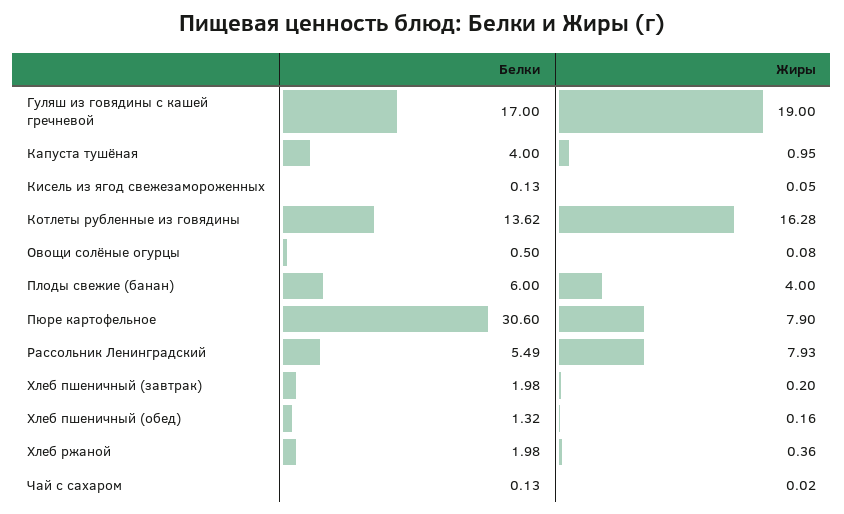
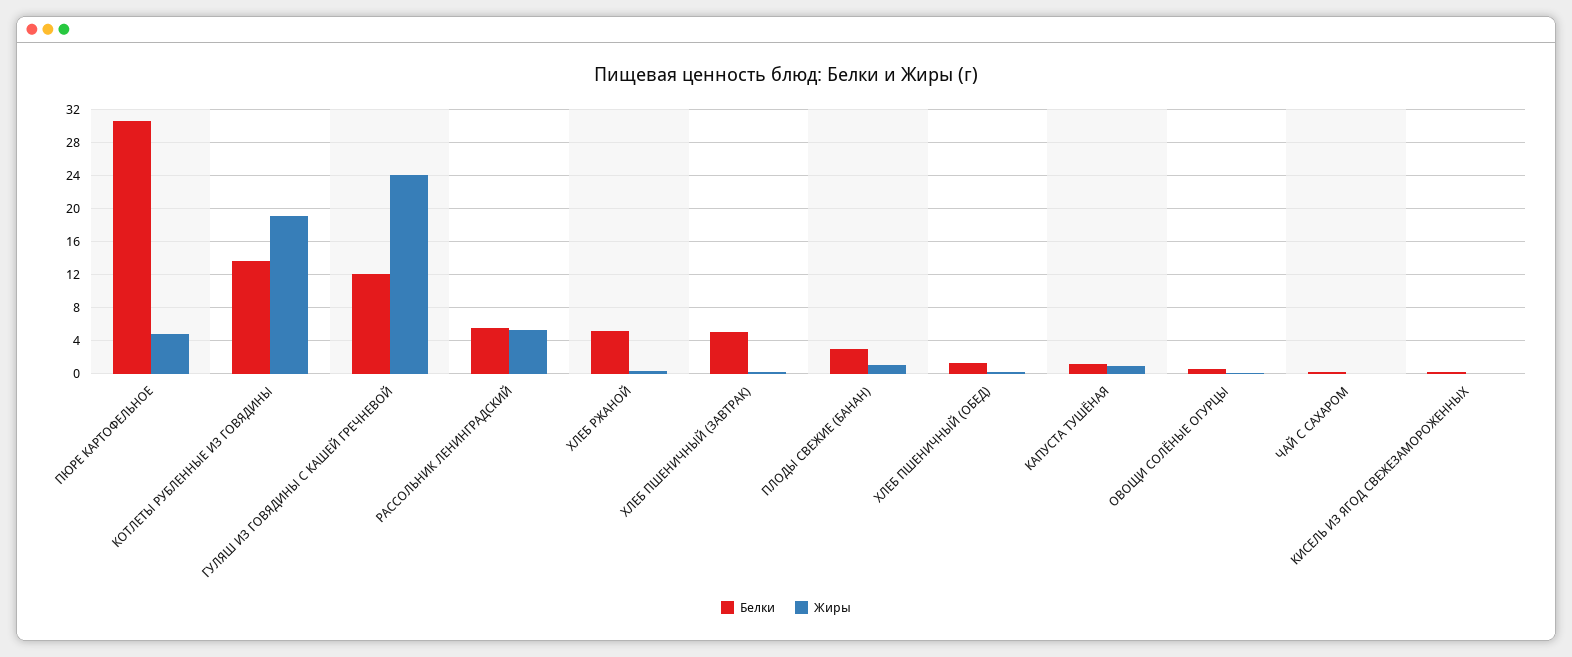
  {
    "Белки": {
-     "Гуляш из говядины с кашей гречневой": 17,
+     "Гуляш из говядины с кашей гречневой": 12,
-     "Капуста тушёная": 4,
+     "Капуста тушёная": 1,
      "Кисель из ягод свежезамороженных": 0.13,
      "Котлеты рубленные из говядины": 13.62,
      "Овощи солёные огурцы": 0.5,
-     "Плоды свежие (банан)": 6,
+     "Плоды свежие (банан)": 3,
      "Пюре картофельное": 30.6,
      "Рассольник Ленинградский": 5.49,
-     "Хлеб пшеничный (завтрак)": 1.98,
+     "Хлеб пшеничный (завтрак)": 5,
      "Хлеб пшеничный (обед)": 1.32,
-     "Хлеб ржаной": 1.98,
+     "Хлеб ржаной": 5,
      "Чай с сахаром": 0.13
    },
    "Жиры": {
-     "Гуляш из говядины с кашей гречневой": 19,
+     "Гуляш из говядины с кашей гречневой": 24,
      "Капуста тушёная": 0.95,
      "Кисель из ягод свежезамороженных": 0.05,
-     "Котлеты рубленные из говядины": 16.28,
+     "Котлеты рубленные из говядины": 19,
      "Овощи солёные огурцы": 0.08,
-     "Плоды свежие (банан)": 4,
+     "Плоды свежие (банан)": 1,
-     "Пюре картофельное": 7.9,
+     "Пюре картофельное": 5,
-     "Рассольник Ленинградский": 7.93,
+     "Рассольник Ленинградский": 5,
      "Хлеб пшеничный (завтрак)": 0.2,
      "Хлеб пшеничный (обед)": 0.16,
      "Хлеб ржаной": 0.36,
      "Чай с сахаром": 0.02
    }
  }

